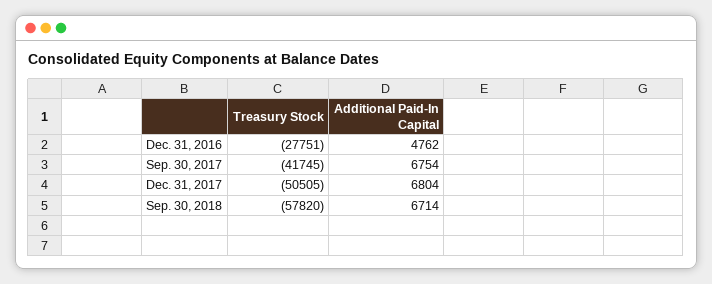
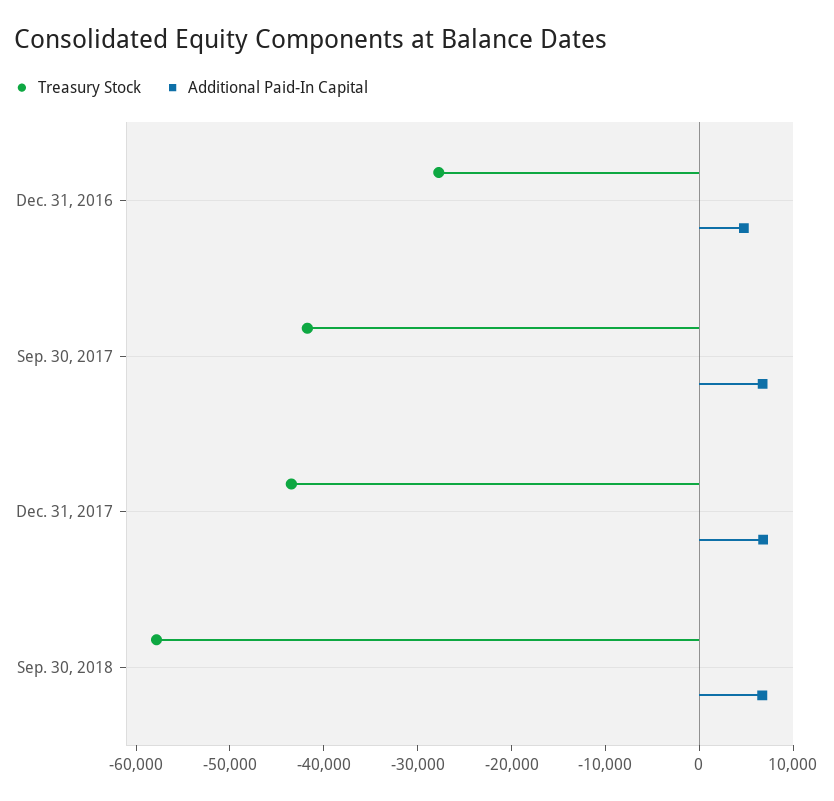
  {
    "Treasury Stock": {
      "Dec. 31, 2016": -27751,
      "Sep. 30, 2017": -41745,
-     "Dec. 31, 2017": -50505,
+     "Dec. 31, 2017": -44000,
      "Sep. 30, 2018": -57820
    },
    "Additional Paid-In Capital": {
      "Dec. 31, 2016": 4762,
      "Sep. 30, 2017": 6754,
      "Dec. 31, 2017": 6804,
      "Sep. 30, 2018": 6714
    }
  }

